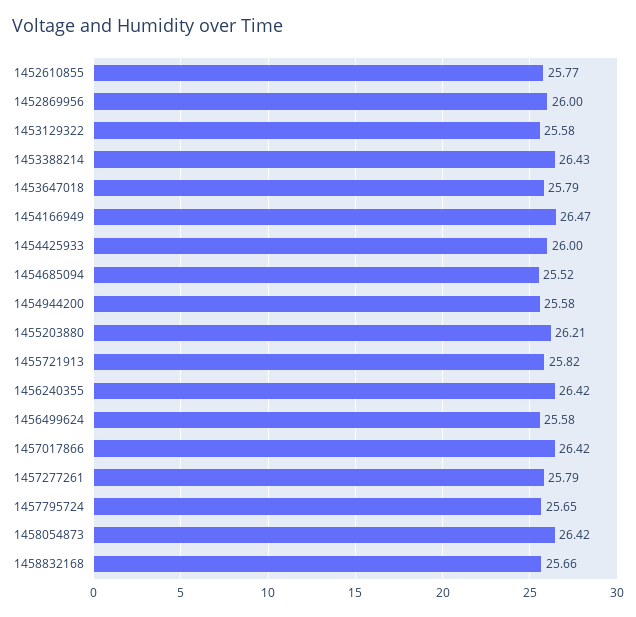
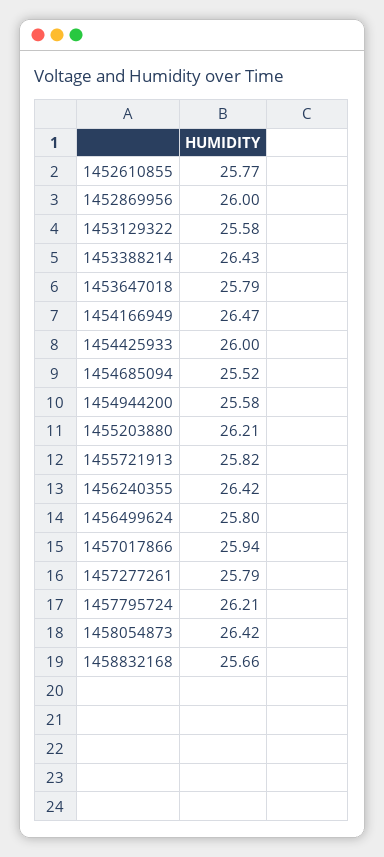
  {
    "1452610855": 25.77,
    "1452869956": 26,
    "1453129322": 25.58,
    "1453388214": 26.43,
    "1453647018": 25.79,
    "1454166949": 26.47,
    "1454425933": 26,
    "1454685094": 25.52,
    "1454944200": 25.58,
    "1455203880": 26.21,
    "1455721913": 25.82,
    "1456240355": 26.42,
-   "1456499624": 25.58,
+   "1456499624": 25.8,
-   "1457017866": 26.42,
+   "1457017866": 25.94,
    "1457277261": 25.79,
-   "1457795724": 25.65,
+   "1457795724": 26.21,
    "1458054873": 26.42,
    "1458832168": 25.66
  }

